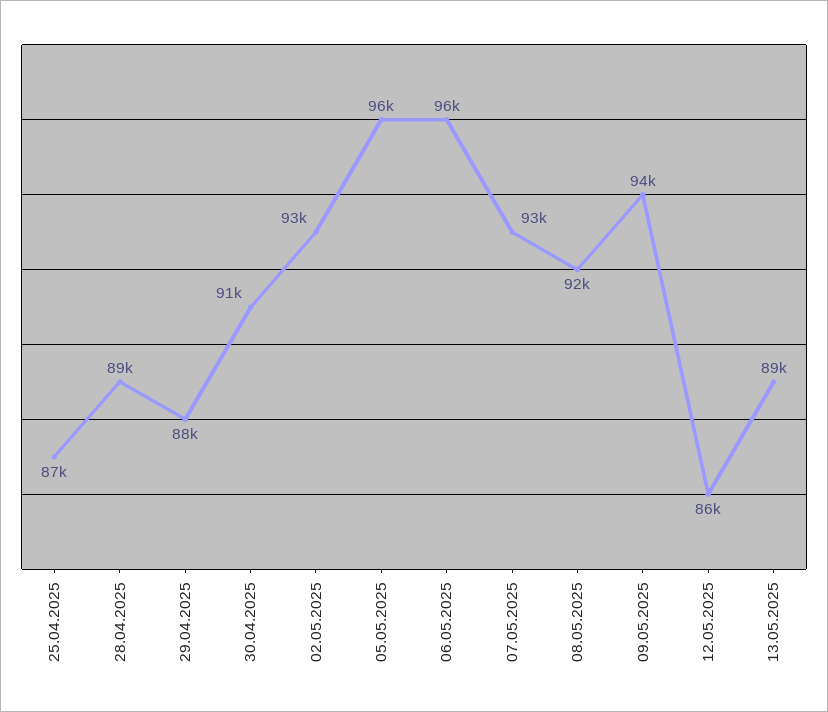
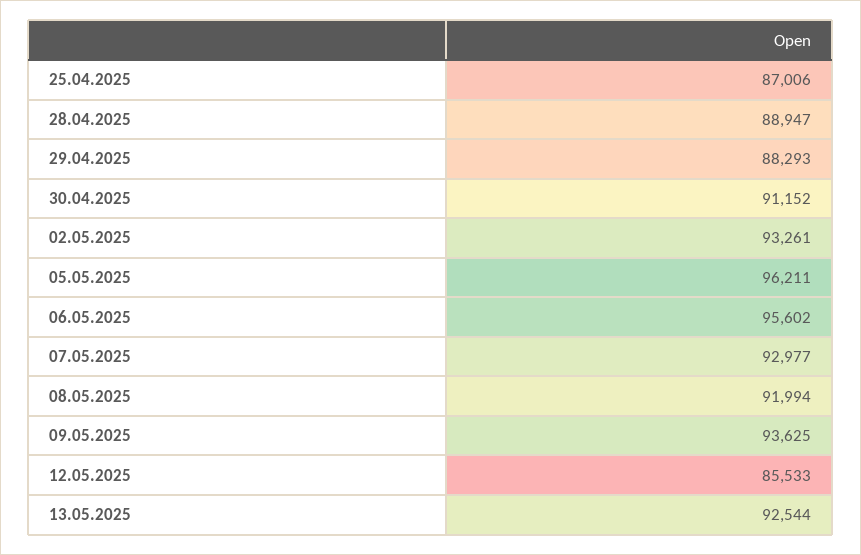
  {
    "25.04.2025": 87006,
    "28.04.2025": 88947,
    "29.04.2025": 88293,
    "30.04.2025": 91152,
    "02.05.2025": 93261,
    "05.05.2025": 96211,
    "06.05.2025": 95602,
    "07.05.2025": 92977,
    "08.05.2025": 91994,
    "09.05.2025": 93625,
    "12.05.2025": 85533,
-   "13.05.2025": 89000
+   "13.05.2025": 92544
  }

